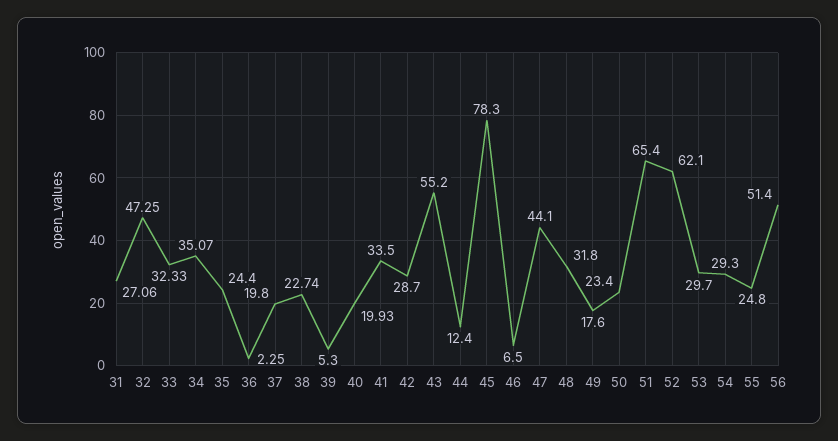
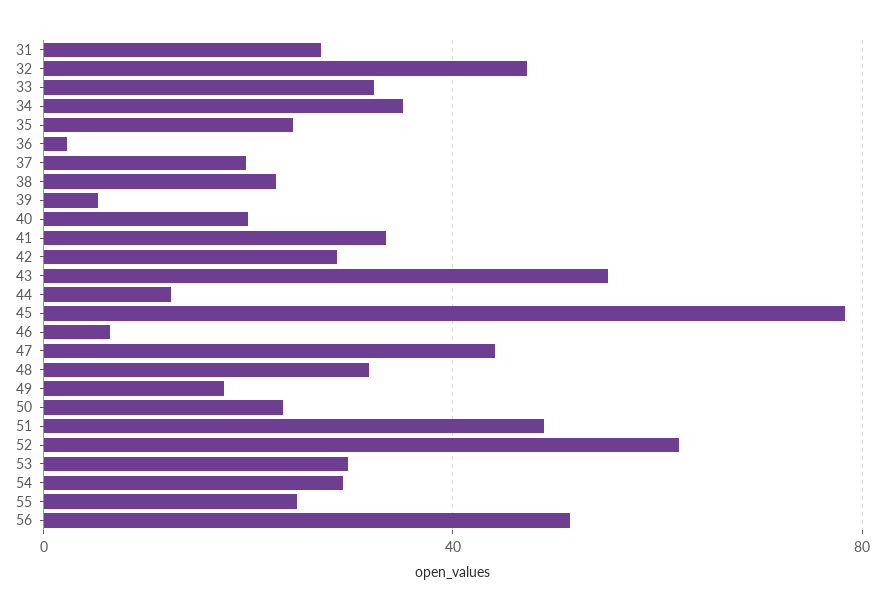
  {
    "31": 27.06,
    "32": 47.25,
    "33": 32.33,
    "34": 35.07,
    "35": 24.4,
    "36": 2.25,
    "37": 19.8,
    "38": 22.74,
    "39": 5.3,
    "40": 19.93,
    "41": 33.5,
    "42": 28.7,
    "43": 55.2,
    "44": 12.4,
    "45": 78.3,
    "46": 6.5,
    "47": 44.1,
    "48": 31.8,
    "49": 17.6,
    "50": 23.4,
-   "51": 65.4,
+   "51": 50,
    "52": 62.1,
    "53": 29.7,
    "54": 29.3,
    "55": 24.8,
    "56": 51.4
  }

